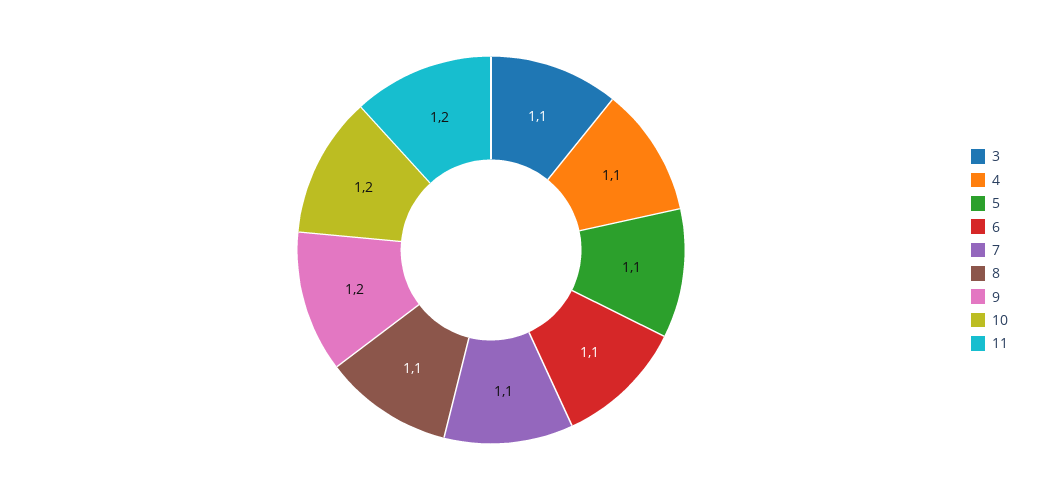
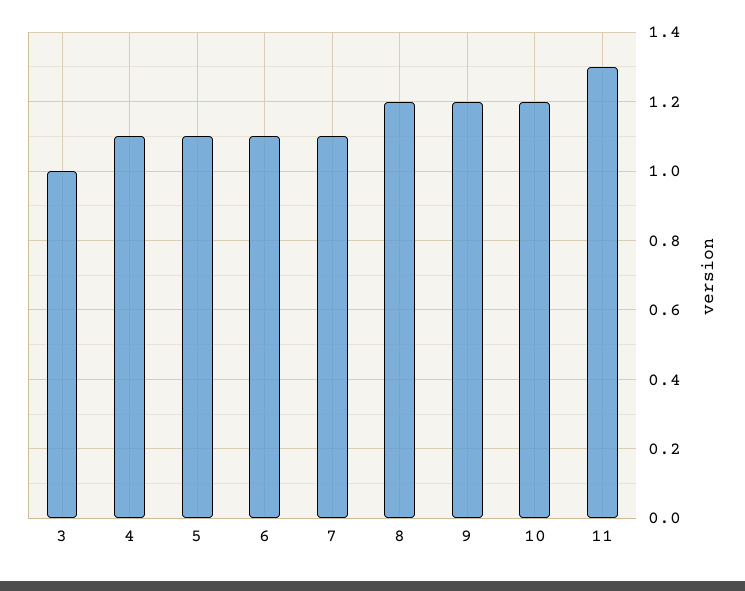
  {
-   "3": 1.1,
+   "3": 1,
    "4": 1.1,
    "5": 1.1,
    "6": 1.1,
    "7": 1.1,
-   "8": 1.1,
+   "8": 1.2,
    "9": 1.2,
    "10": 1.2,
-   "11": 1.2
+   "11": 1.3
  }

